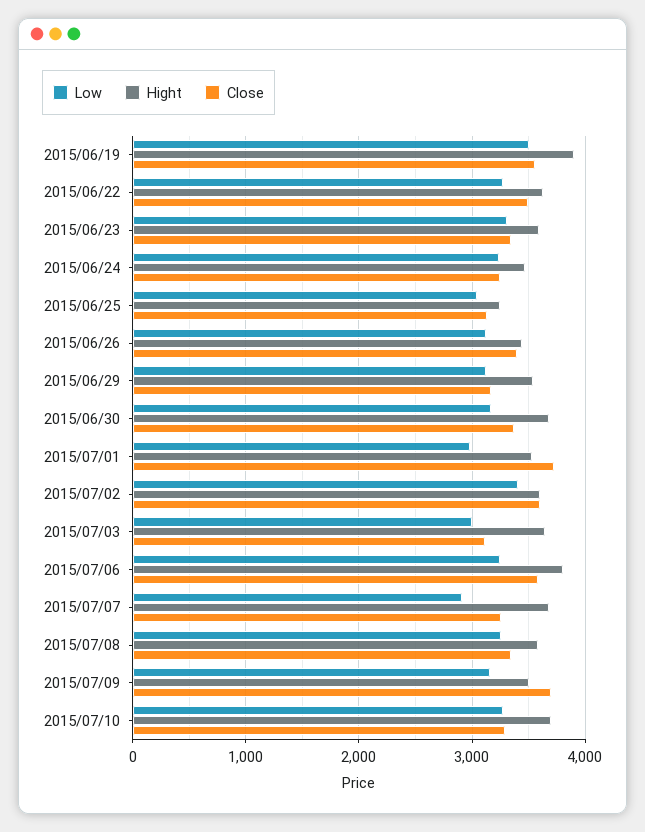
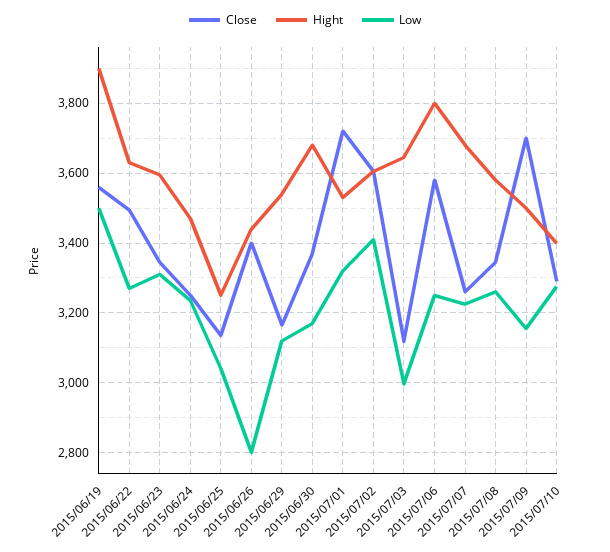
  {
    "Low": {
      "2015/06/19": 3500,
      "2015/06/22": 3280,
      "2015/06/23": 3320,
      "2015/06/24": 3240,
      "2015/06/25": 3040,
-     "2015/06/26": 3100,
+     "2015/06/26": 2800,
      "2015/06/29": 3120,
      "2015/06/30": 3180,
-     "2015/07/01": 3000,
+     "2015/07/01": 3320,
      "2015/07/02": 3420,
      "2015/07/03": 3000,
      "2015/07/06": 3260,
-     "2015/07/07": 2900,
+     "2015/07/07": 3220,
      "2015/07/08": 3260,
      "2015/07/09": 3160,
      "2015/07/10": 3280
    },
    "Hight": {
      "2015/06/19": 3900,
      "2015/06/22": 3640,
      "2015/06/23": 3600,
      "2015/06/24": 3480,
      "2015/06/25": 3260,
      "2015/06/26": 3440,
      "2015/06/29": 3540,
      "2015/06/30": 3680,
      "2015/07/01": 3540,
      "2015/07/02": 3600,
      "2015/07/03": 3640,
      "2015/07/06": 3800,
      "2015/07/07": 3680,
      "2015/07/08": 3580,
      "2015/07/09": 3500,
-     "2015/07/10": 3700
+     "2015/07/10": 3400
    },
    "Close": {
      "2015/06/19": 3560,
      "2015/06/22": 3500,
      "2015/06/23": 3340,
      "2015/06/24": 3260,
      "2015/06/25": 3140,
      "2015/06/26": 3400,
      "2015/06/29": 3160,
      "2015/06/30": 3380,
      "2015/07/01": 3720,
      "2015/07/02": 3600,
      "2015/07/03": 3120,
      "2015/07/06": 3580,
      "2015/07/07": 3260,
      "2015/07/08": 3340,
      "2015/07/09": 3700,
      "2015/07/10": 3300
    }
  }

